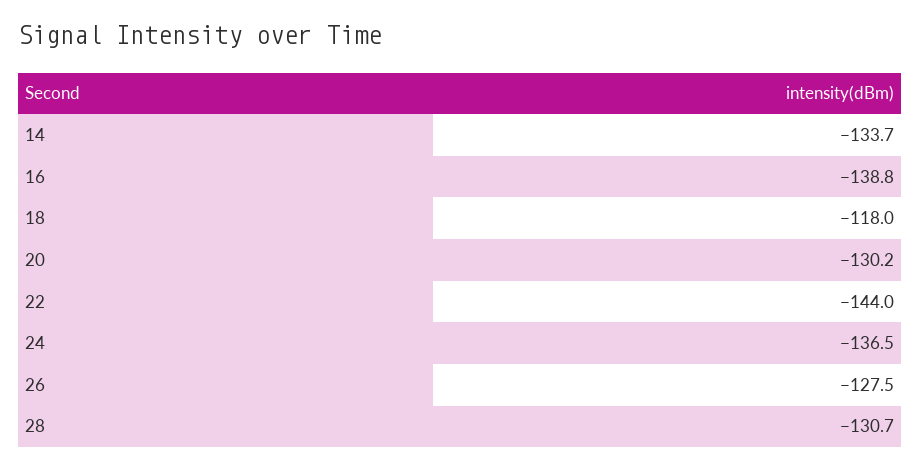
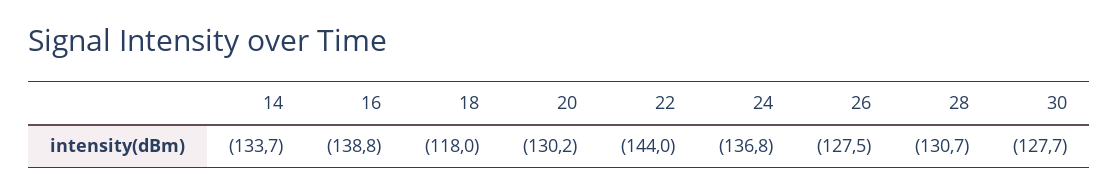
  {
    "14": -133.7,
    "16": -138.8,
    "18": -118,
    "20": -130.2,
    "22": -144,
-   "24": -136.5,
+   "24": -136.8,
    "26": -127.5,
-   "28": -130.7
+   "28": -130.7,
+   "30": -127.7
  }

